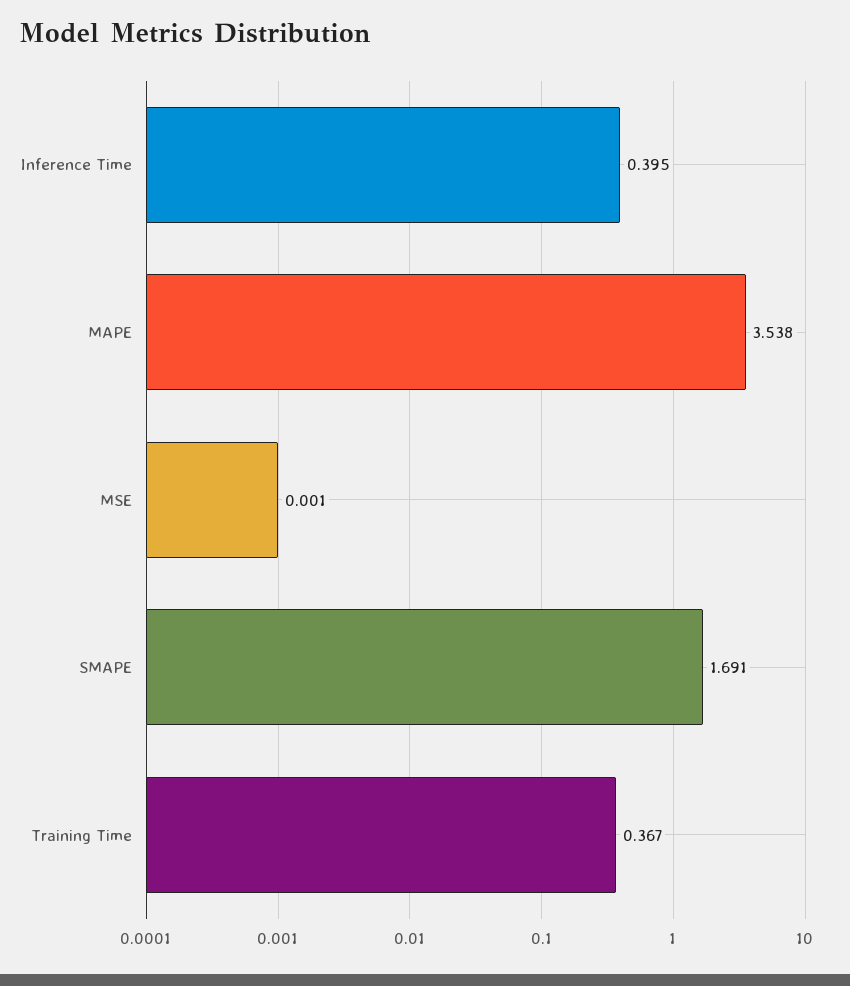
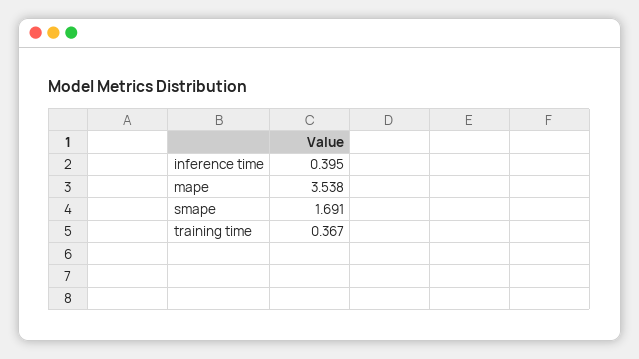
  {
    "Inference Time": 0.395,
    "MAPE": 3.538,
-   "MSE": 0.001,
    "SMAPE": 1.691,
    "Training Time": 0.367
  }

